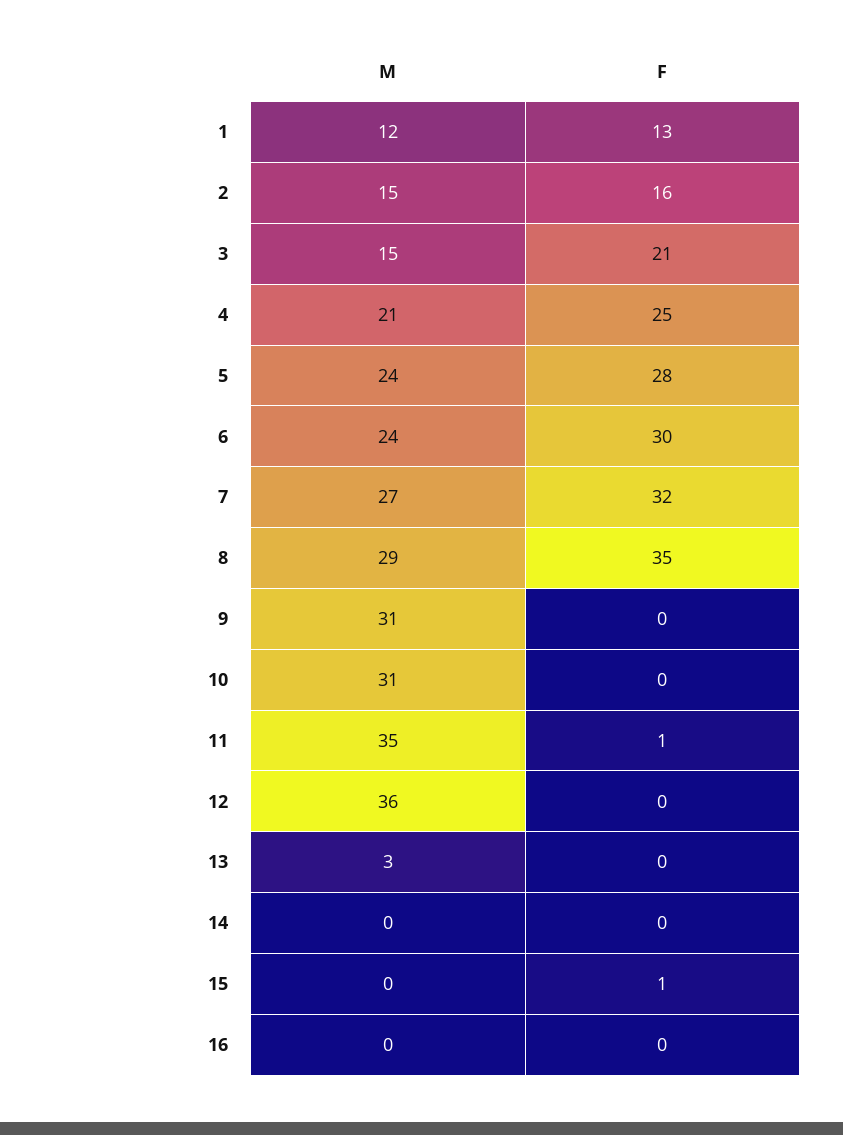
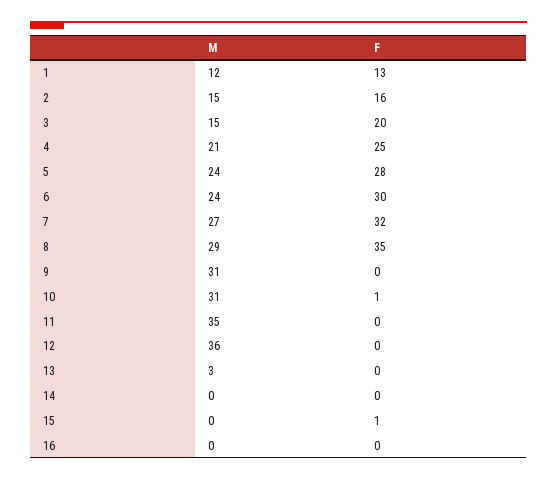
  {
    "M": {
      "1": 12,
      "2": 15,
      "3": 15,
      "4": 21,
      "5": 24,
      "6": 24,
      "7": 27,
      "8": 29,
      "9": 31,
      "10": 31,
      "11": 35,
      "12": 36,
      "13": 3,
      "14": 0,
      "15": 0,
      "16": 0
    },
    "F": {
      "1": 13,
      "2": 16,
-     "3": 21,
+     "3": 20,
      "4": 25,
      "5": 28,
      "6": 30,
      "7": 32,
      "8": 35,
      "9": 0,
-     "10": 0,
+     "10": 1,
-     "11": 1,
+     "11": 0,
      "12": 0,
      "13": 0,
      "14": 0,
      "15": 1,
      "16": 0
    }
  }

